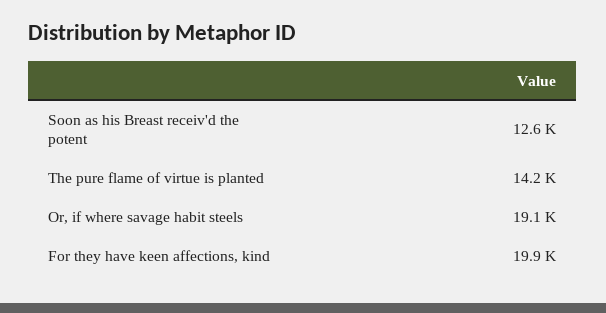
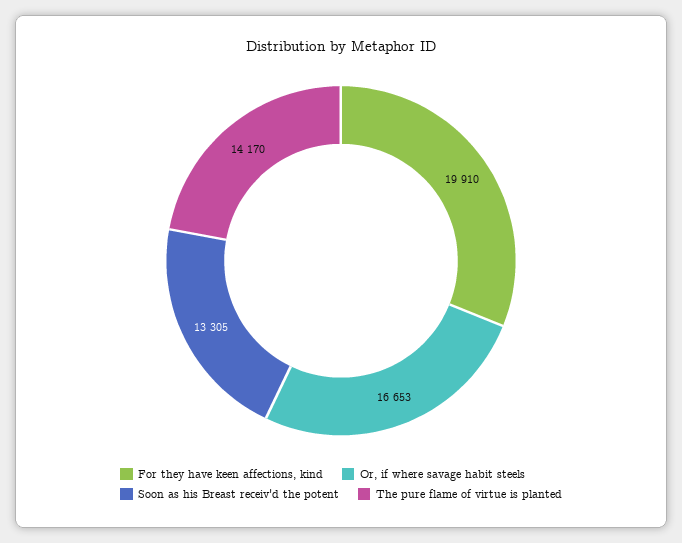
  {
-   "Soon as his Breast receiv'd the potent": 12600,
+   "Soon as his Breast receiv'd the potent": 13305,
    "The pure flame of virtue is planted": 14170,
-   "Or, if where savage habit steels": 19100,
+   "Or, if where savage habit steels": 16653,
    "For they have keen affections, kind": 19910
  }

